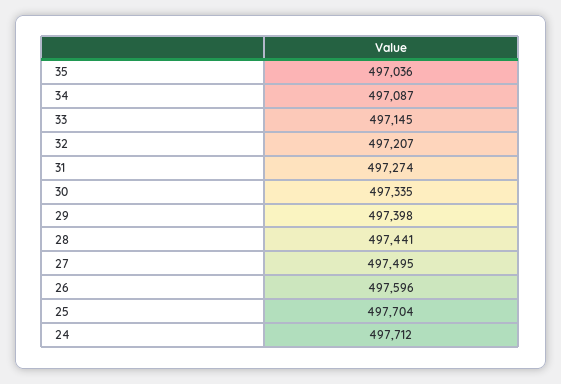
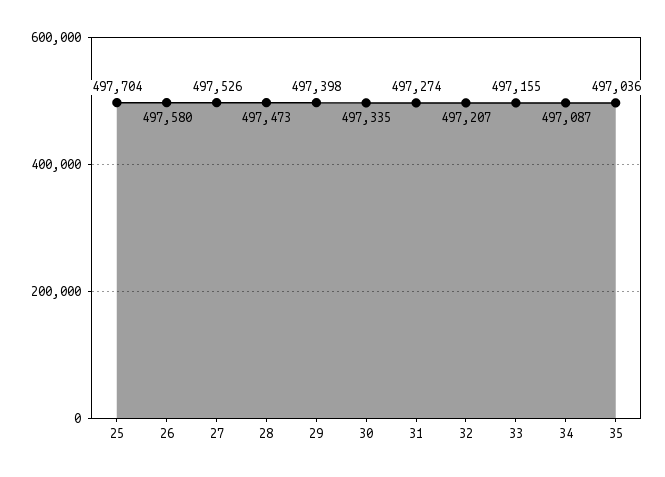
  {
    "35": 497036,
    "34": 497087,
-   "33": 497145,
+   "33": 497155,
    "32": 497207,
    "31": 497274,
    "30": 497335,
    "29": 497398,
-   "28": 497441,
+   "28": 497473,
-   "27": 497495,
+   "27": 497526,
-   "26": 497596,
+   "26": 497580,
-   "25": 497704,
+   "25": 497704
-   "24": 497712
  }

